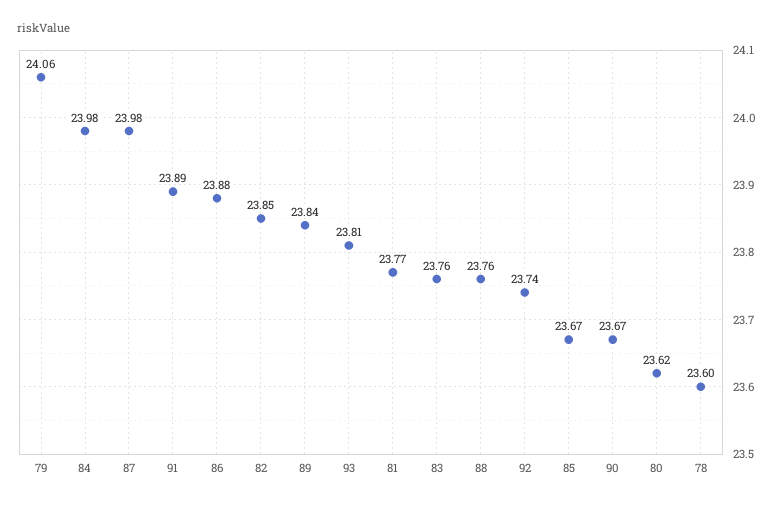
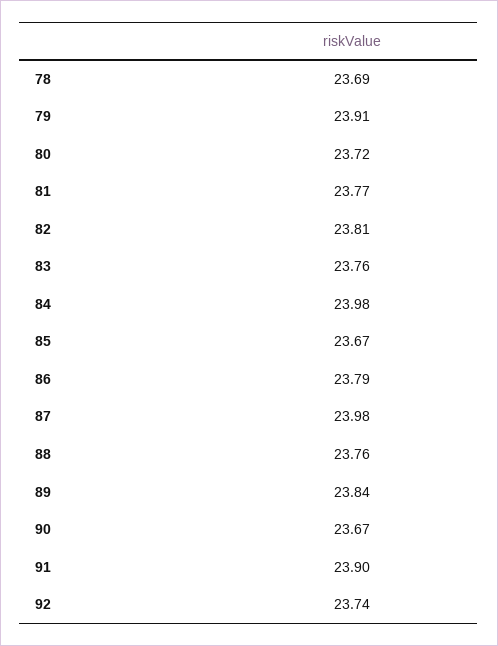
  {
-   "79": 24.06,
+   "79": 23.91,
    "84": 23.98,
    "87": 23.98,
-   "91": 23.89,
+   "91": 23.9,
-   "86": 23.88,
+   "86": 23.79,
-   "82": 23.85,
+   "82": 23.81,
    "89": 23.84,
-   "93": 23.81,
    "81": 23.77,
    "83": 23.76,
    "88": 23.76,
    "92": 23.74,
    "85": 23.67,
    "90": 23.67,
-   "80": 23.62,
+   "80": 23.72,
-   "78": 23.6
+   "78": 23.69
  }

